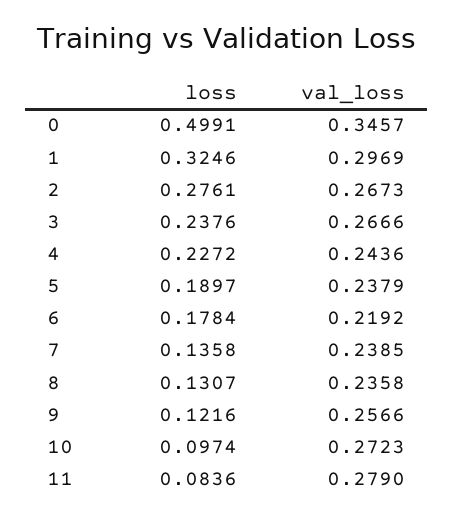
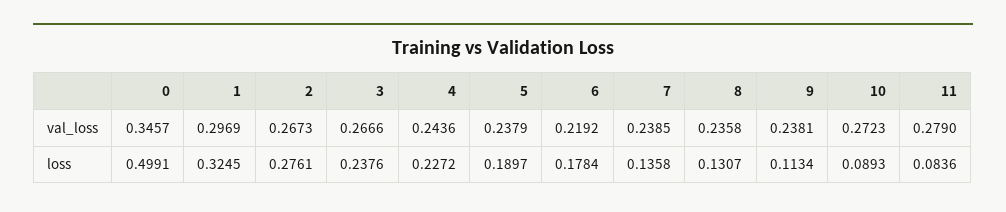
  {
    "loss": {
      "0": 0.4991,
-     "1": 0.3246,
+     "1": 0.3245,
      "2": 0.2761,
      "3": 0.2376,
      "4": 0.2272,
      "5": 0.1897,
      "6": 0.1784,
      "7": 0.1358,
      "8": 0.1307,
-     "9": 0.1216,
+     "9": 0.1134,
-     "10": 0.0974,
+     "10": 0.0893,
      "11": 0.0836
    },
    "val_loss": {
      "0": 0.3457,
      "1": 0.2969,
      "2": 0.2673,
      "3": 0.2666,
      "4": 0.2436,
      "5": 0.2379,
      "6": 0.2192,
      "7": 0.2385,
      "8": 0.2358,
-     "9": 0.2566,
+     "9": 0.2381,
      "10": 0.2723,
      "11": 0.279
    }
  }

